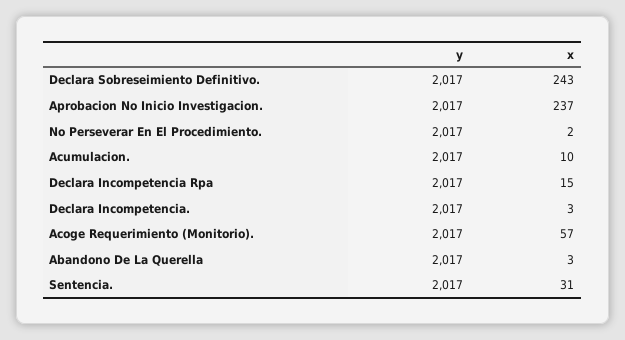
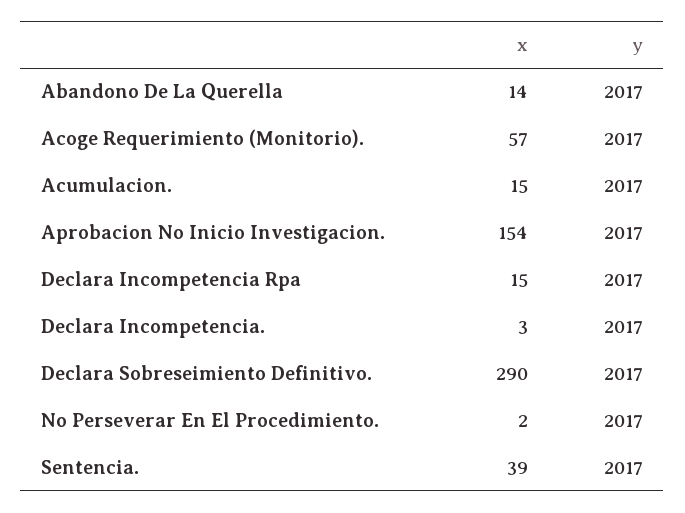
  {
    "y": {
      "Declara Sobreseimiento Definitivo.": 2017,
      "Aprobacion No Inicio Investigacion.": 2017,
      "No Perseverar En El Procedimiento.": 2017,
      "Acumulacion.": 2017,
      "Declara Incompetencia Rpa": 2017,
      "Declara Incompetencia.": 2017,
      "Acoge Requerimiento (Monitorio).": 2017,
      "Abandono De La Querella": 2017,
      "Sentencia.": 2017
    },
    "x": {
-     "Declara Sobreseimiento Definitivo.": 243,
+     "Declara Sobreseimiento Definitivo.": 290,
-     "Aprobacion No Inicio Investigacion.": 237,
+     "Aprobacion No Inicio Investigacion.": 154,
      "No Perseverar En El Procedimiento.": 2,
-     "Acumulacion.": 10,
+     "Acumulacion.": 15,
      "Declara Incompetencia Rpa": 15,
      "Declara Incompetencia.": 3,
      "Acoge Requerimiento (Monitorio).": 57,
-     "Abandono De La Querella": 3,
+     "Abandono De La Querella": 14,
-     "Sentencia.": 31
+     "Sentencia.": 39
    }
  }

